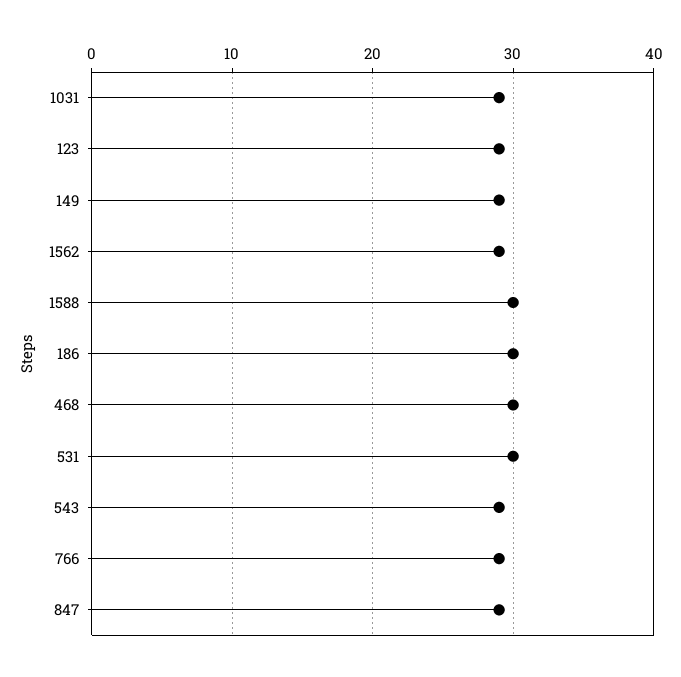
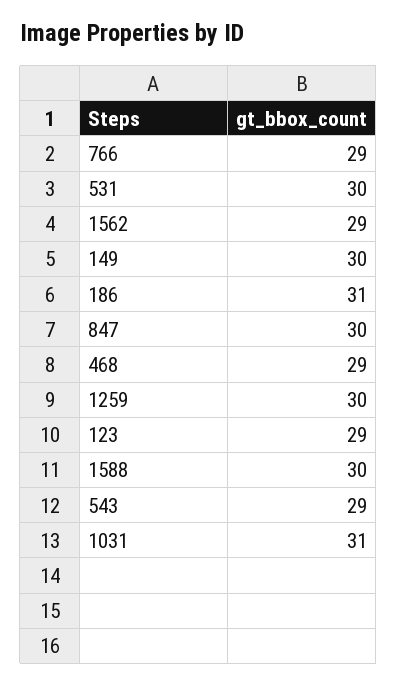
  {
-   "1031": 29,
+   "1031": 31,
    "123": 29,
-   "149": 29,
+   "149": 30,
    "1562": 29,
    "1588": 30,
-   "186": 30,
+   "186": 31,
-   "468": 30,
+   "468": 29,
    "531": 30,
    "543": 29,
    "766": 29,
-   "847": 29
+   "847": 30,
+   "1259": 30
  }

